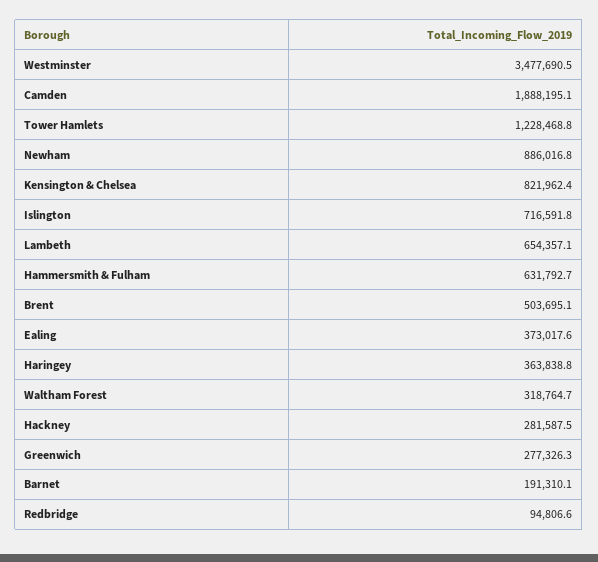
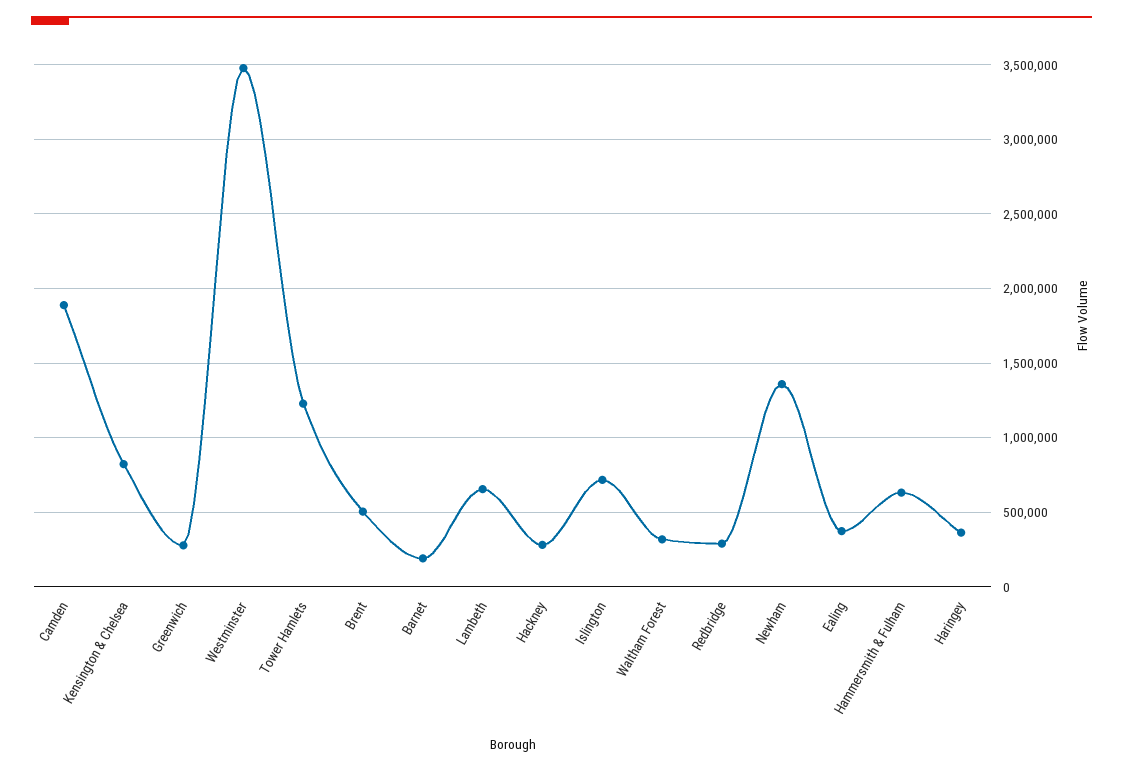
  {
    "Westminster": 3477690.5,
    "Camden": 1888195.1,
    "Tower Hamlets": 1228468.8,
-   "Newham": 886016.8,
+   "Newham": 1350000,
    "Kensington & Chelsea": 821962.4,
    "Islington": 716591.8,
    "Lambeth": 654357.1,
    "Hammersmith & Fulham": 631792.7,
    "Brent": 503695.1,
    "Ealing": 373017.6,
    "Haringey": 363838.8,
    "Waltham Forest": 318764.7,
    "Hackney": 281587.5,
    "Greenwich": 277326.3,
    "Barnet": 191310.1,
-   "Redbridge": 94806.6
+   "Redbridge": 300000
  }

